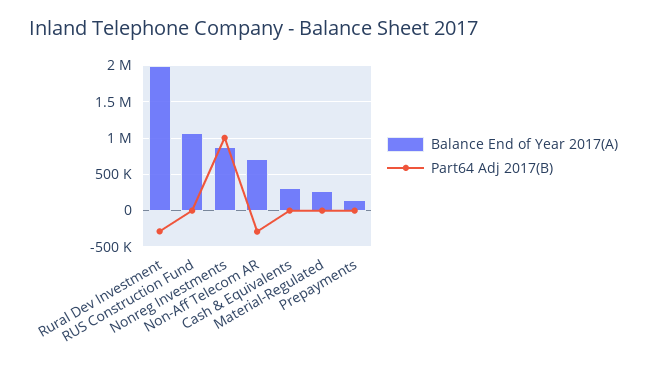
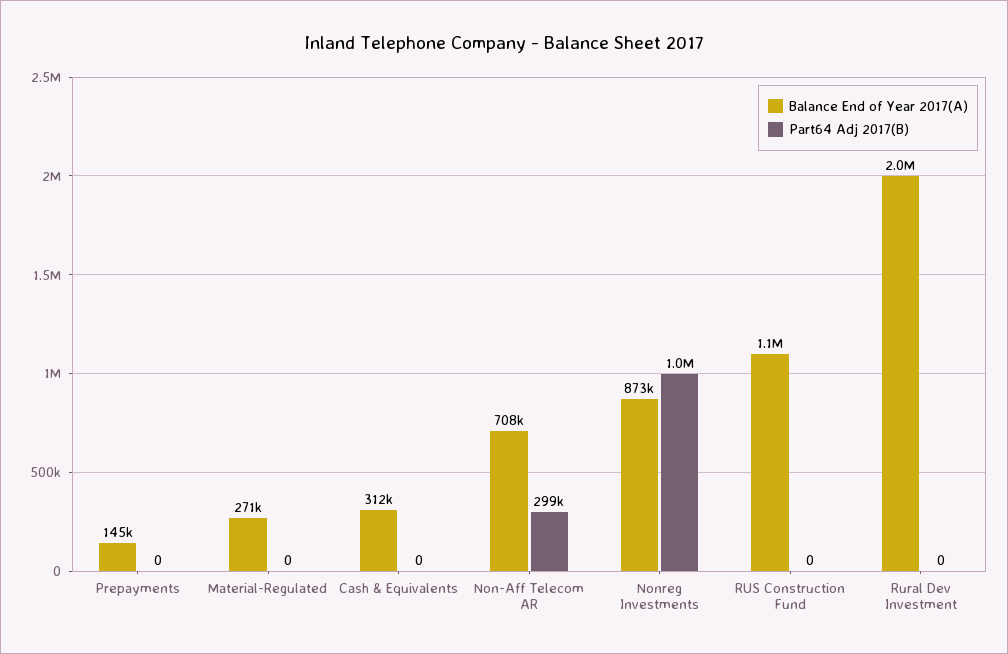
  {
    "Balance End of Year 2017(A)": {
      "Rural Dev Investment": 2000000,
      "RUS Construction Fund": 1100000,
      "Nonreg Investments": 873000,
      "Non-Aff Telecom AR": 708000,
      "Cash & Equivalents": 312000,
      "Material-Regulated": 271000,
      "Prepayments": 145000
    },
    "Part64 Adj 2017(B)": {
-     "Rural Dev Investment": -300000,
+     "Rural Dev Investment": 0,
      "RUS Construction Fund": 0,
      "Nonreg Investments": 1000000,
-     "Non-Aff Telecom AR": -300000,
+     "Non-Aff Telecom AR": 299000,
      "Cash & Equivalents": 0,
      "Material-Regulated": 0,
      "Prepayments": 0
    }
  }

